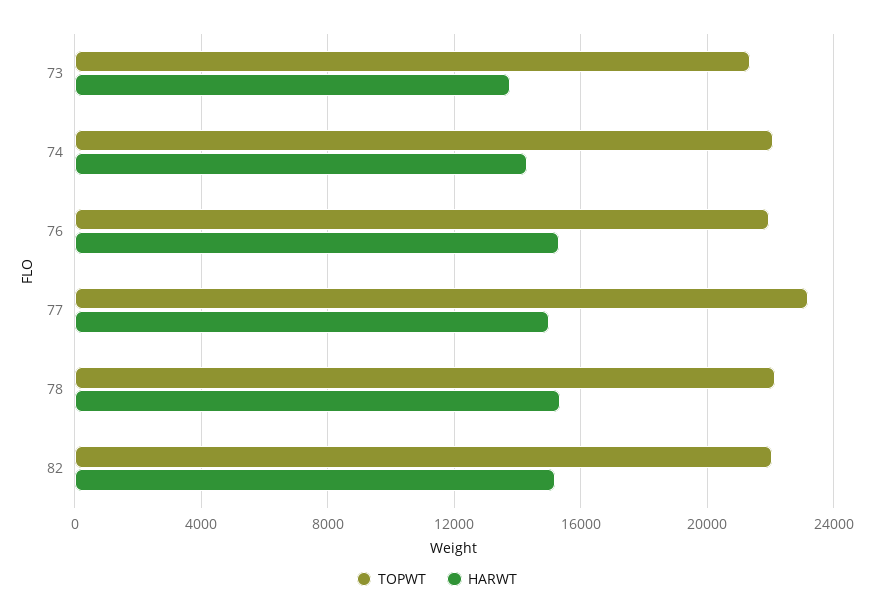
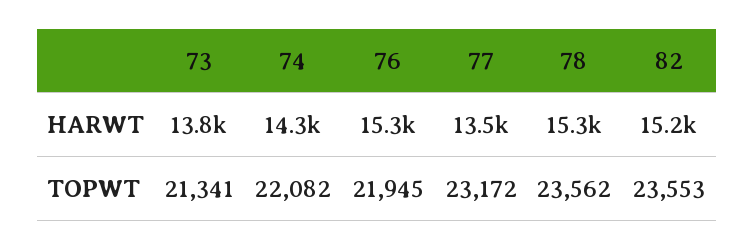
  {
    "TOPWT": {
      "73": 21341,
      "74": 22082,
      "76": 21945,
      "77": 23172,
-     "78": 22000,
+     "78": 23562,
-     "82": 22000
+     "82": 23553
    },
    "HARWT": {
      "73": 13800,
      "74": 14300,
      "76": 15300,
-     "77": 15000,
+     "77": 13500,
      "78": 15300,
      "82": 15200
    }
  }

